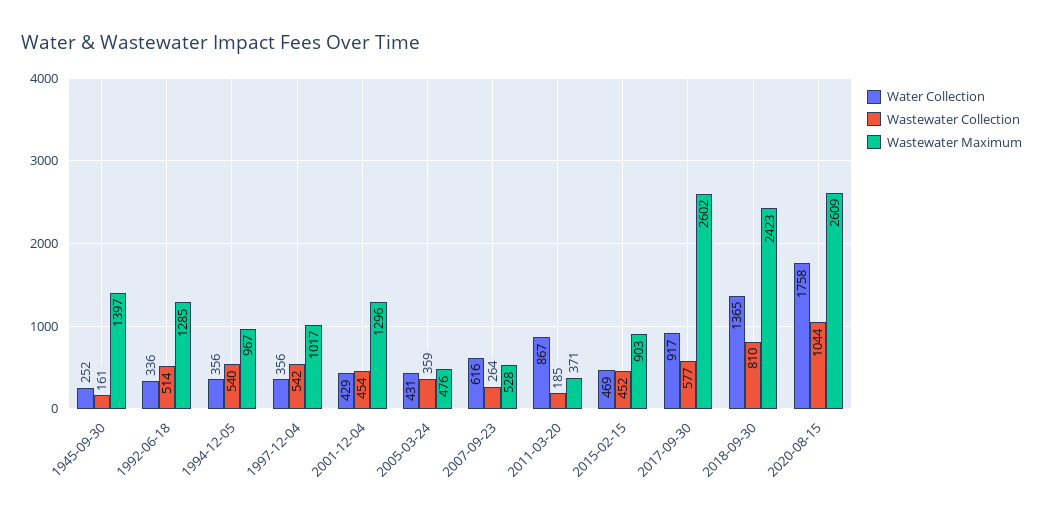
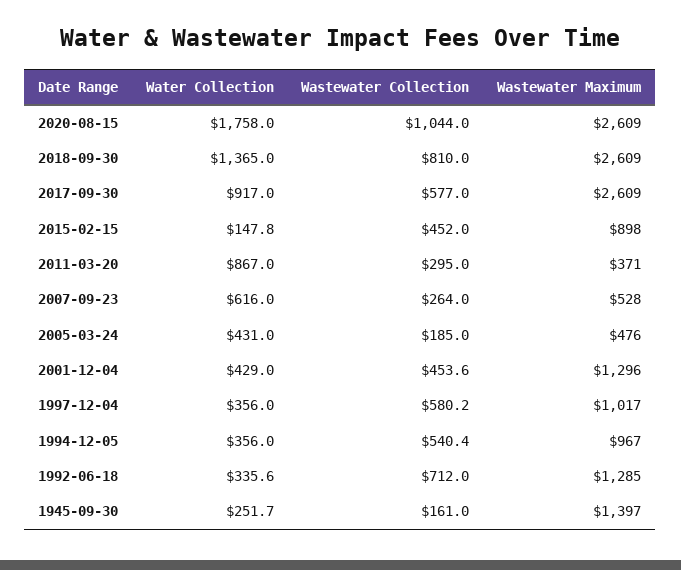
  {
    "Water Collection": {
      "1945-09-30": 251.7,
      "1992-06-18": 335.6,
      "1994-12-05": 356,
      "1997-12-04": 356,
      "2001-12-04": 429,
      "2005-03-24": 431,
      "2007-09-23": 616,
      "2011-03-20": 867,
-     "2015-02-15": 469,
+     "2015-02-15": 147.8,
      "2017-09-30": 917,
      "2018-09-30": 1365,
      "2020-08-15": 1758
    },
    "Wastewater Collection": {
      "1945-09-30": 161,
-     "1992-06-18": 514,
+     "1992-06-18": 712,
      "1994-12-05": 540.4,
-     "1997-12-04": 542,
+     "1997-12-04": 580.2,
      "2001-12-04": 453.6,
-     "2005-03-24": 359,
+     "2005-03-24": 185,
      "2007-09-23": 264,
-     "2011-03-20": 185,
+     "2011-03-20": 295,
      "2015-02-15": 452,
      "2017-09-30": 577,
      "2018-09-30": 810,
      "2020-08-15": 1044
    },
    "Wastewater Maximum": {
      "1945-09-30": 1397,
      "1992-06-18": 1285,
      "1994-12-05": 967,
      "1997-12-04": 1017,
      "2001-12-04": 1296,
      "2005-03-24": 476,
      "2007-09-23": 528,
      "2011-03-20": 371,
-     "2015-02-15": 903,
+     "2015-02-15": 898,
-     "2017-09-30": 2602,
+     "2017-09-30": 2609,
-     "2018-09-30": 2423,
+     "2018-09-30": 2609,
      "2020-08-15": 2609
    }
  }

